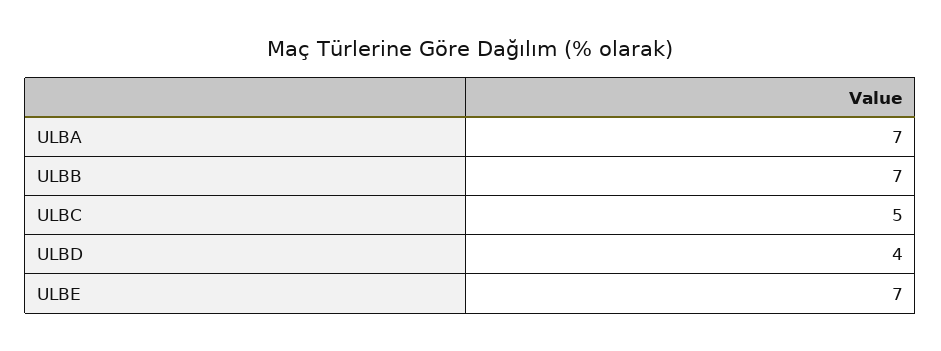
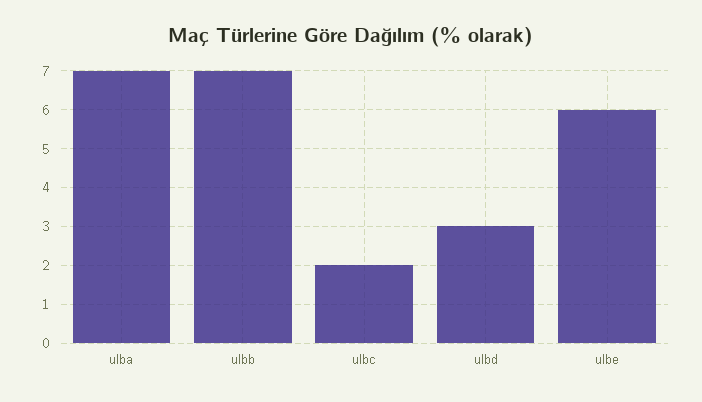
  {
    "ULBA": 7,
    "ULBB": 7,
-   "ULBC": 5,
+   "ULBC": 2,
-   "ULBD": 4,
+   "ULBD": 3,
-   "ULBE": 7
+   "ULBE": 6
  }

